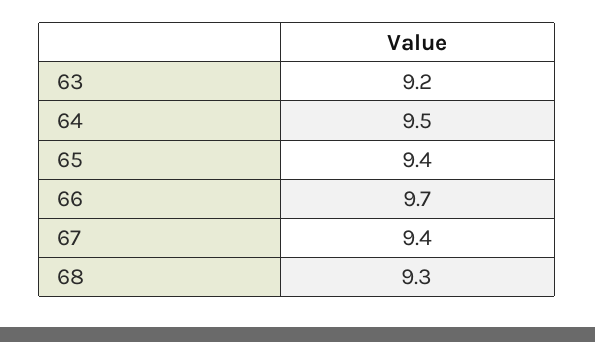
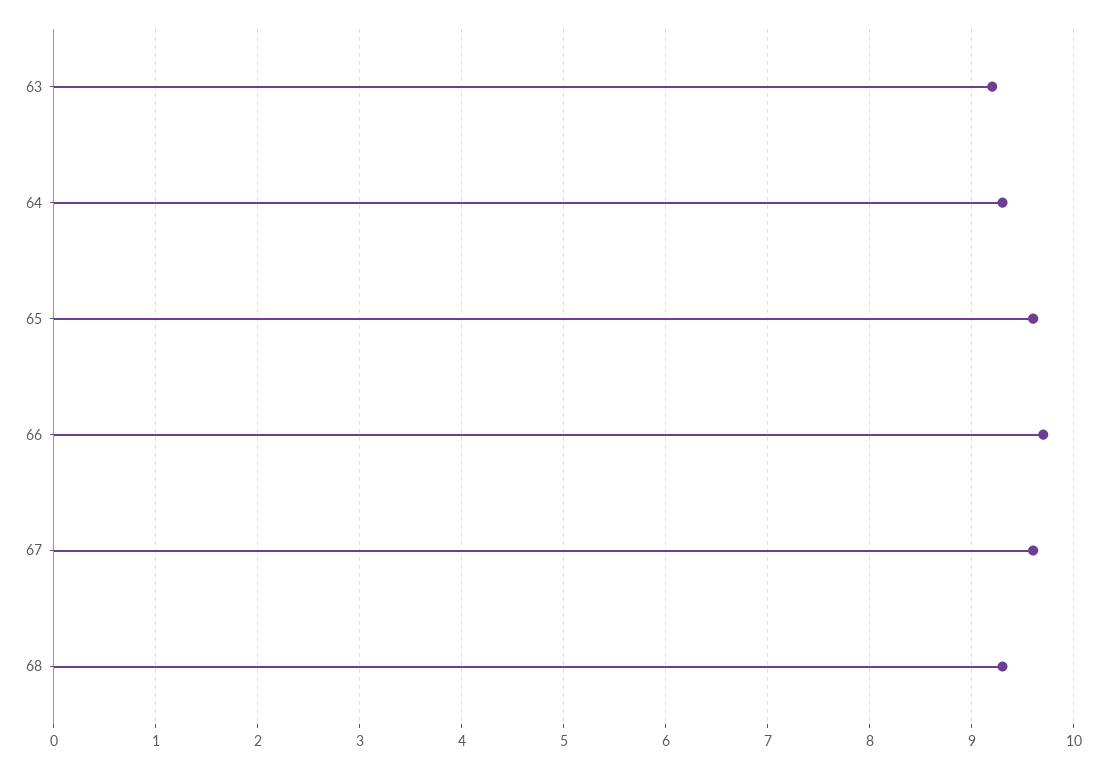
  {
    "63": 9.2,
-   "64": 9.5,
+   "64": 9.3,
-   "65": 9.4,
+   "65": 9.6,
    "66": 9.7,
-   "67": 9.4,
+   "67": 9.6,
    "68": 9.3
  }

